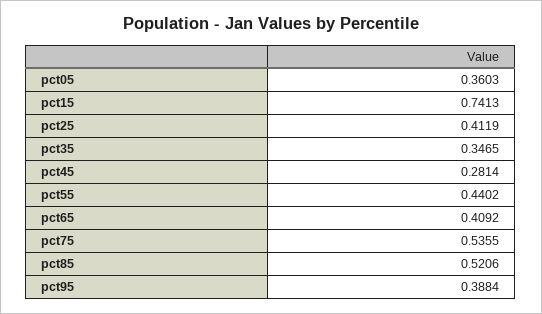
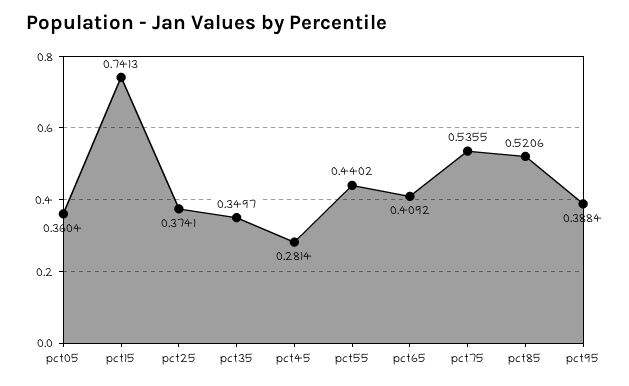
  {
-   "pct05": 0.3603,
+   "pct05": 0.3604,
    "pct15": 0.7413,
-   "pct25": 0.4119,
+   "pct25": 0.3741,
-   "pct35": 0.3465,
+   "pct35": 0.3497,
    "pct45": 0.2814,
    "pct55": 0.4402,
    "pct65": 0.4092,
    "pct75": 0.5355,
    "pct85": 0.5206,
    "pct95": 0.3884
  }

